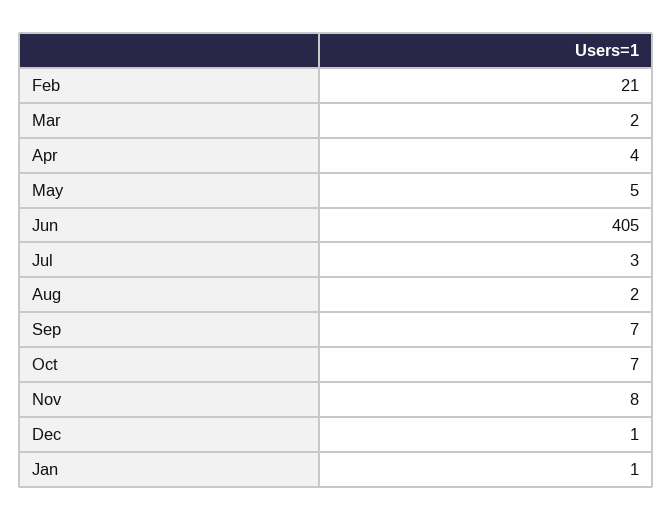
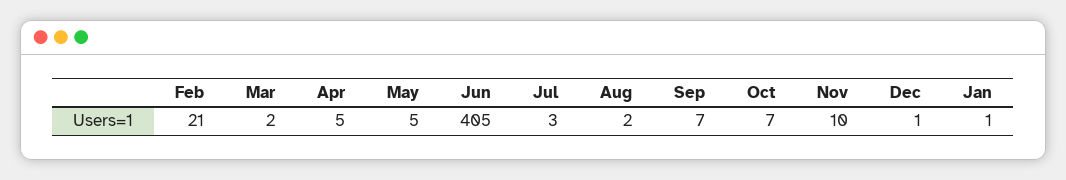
  {
    "Feb": 21,
    "Mar": 2,
-   "Apr": 4,
+   "Apr": 5,
    "May": 5,
    "Jun": 405,
    "Jul": 3,
    "Aug": 2,
    "Sep": 7,
    "Oct": 7,
-   "Nov": 8,
+   "Nov": 10,
    "Dec": 1,
    "Jan": 1
  }

